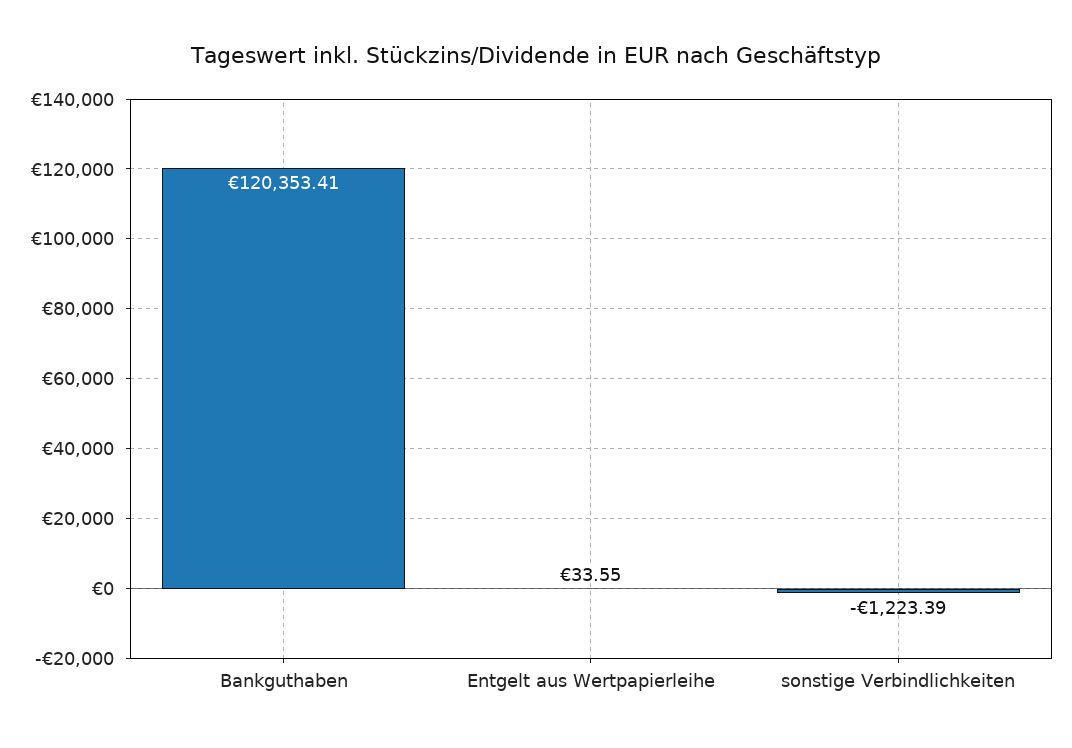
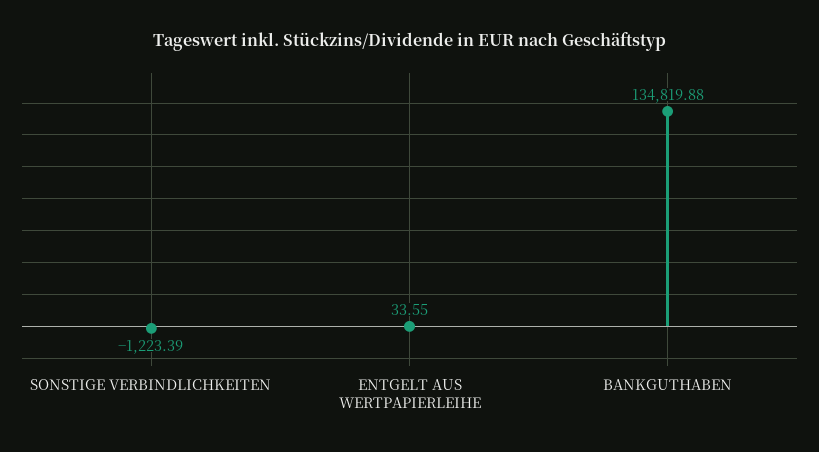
  {
-   "Bankguthaben": 120353.41,
+   "Bankguthaben": 134819.88,
    "Entgelt aus Wertpapierleihe": 33.55,
    "sonstige Verbindlichkeiten": -1223.39
  }

